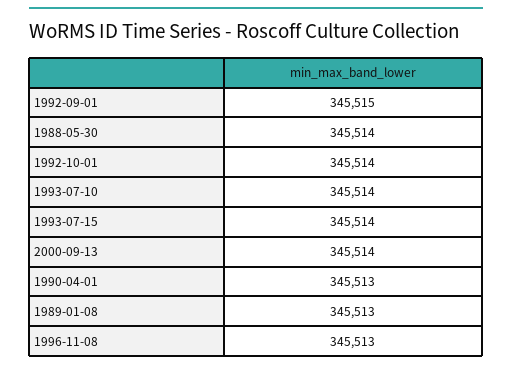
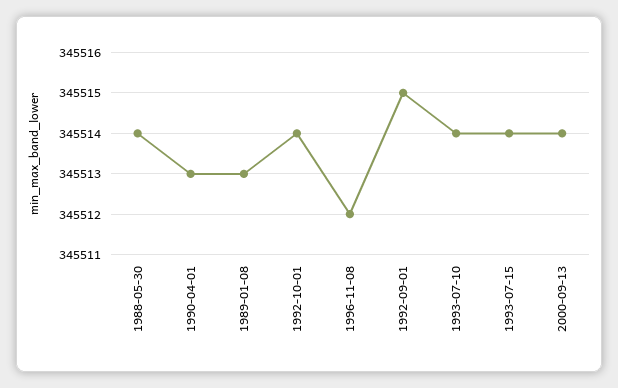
  {
    "1992-09-01": 345515,
    "1988-05-30": 345514,
    "1992-10-01": 345514,
    "1993-07-10": 345514,
    "1993-07-15": 345514,
    "2000-09-13": 345514,
    "1990-04-01": 345513,
    "1989-01-08": 345513,
-   "1996-11-08": 345513
+   "1996-11-08": 345512
  }

